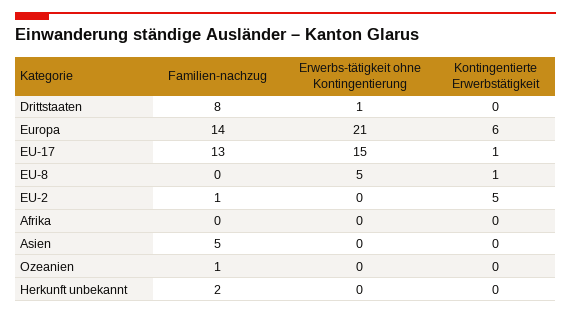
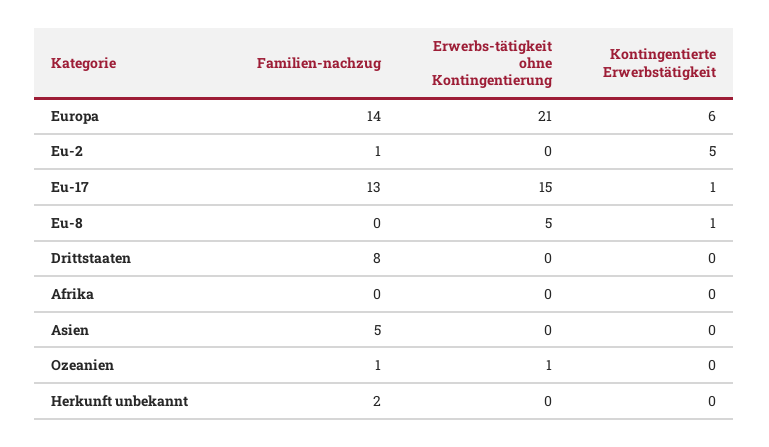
  {
    "Familien-nachzug": {
      "Drittstaaten": 8,
      "Europa": 14,
      "EU-17": 13,
      "EU-8": 0,
      "EU-2": 1,
      "Afrika": 0,
      "Asien": 5,
      "Ozeanien": 1,
      "Herkunft unbekannt": 2
    },
    "Erwerbs-tätigkeit ohne Kontingentierung": {
-     "Drittstaaten": 1,
+     "Drittstaaten": 0,
      "Europa": 21,
      "EU-17": 15,
      "EU-8": 5,
      "EU-2": 0,
      "Afrika": 0,
      "Asien": 0,
-     "Ozeanien": 0,
+     "Ozeanien": 1,
      "Herkunft unbekannt": 0
    },
    "Kontingentierte Erwerbstätigkeit": {
      "Drittstaaten": 0,
      "Europa": 6,
      "EU-17": 1,
      "EU-8": 1,
      "EU-2": 5,
      "Afrika": 0,
      "Asien": 0,
      "Ozeanien": 0,
      "Herkunft unbekannt": 0
    }
  }

